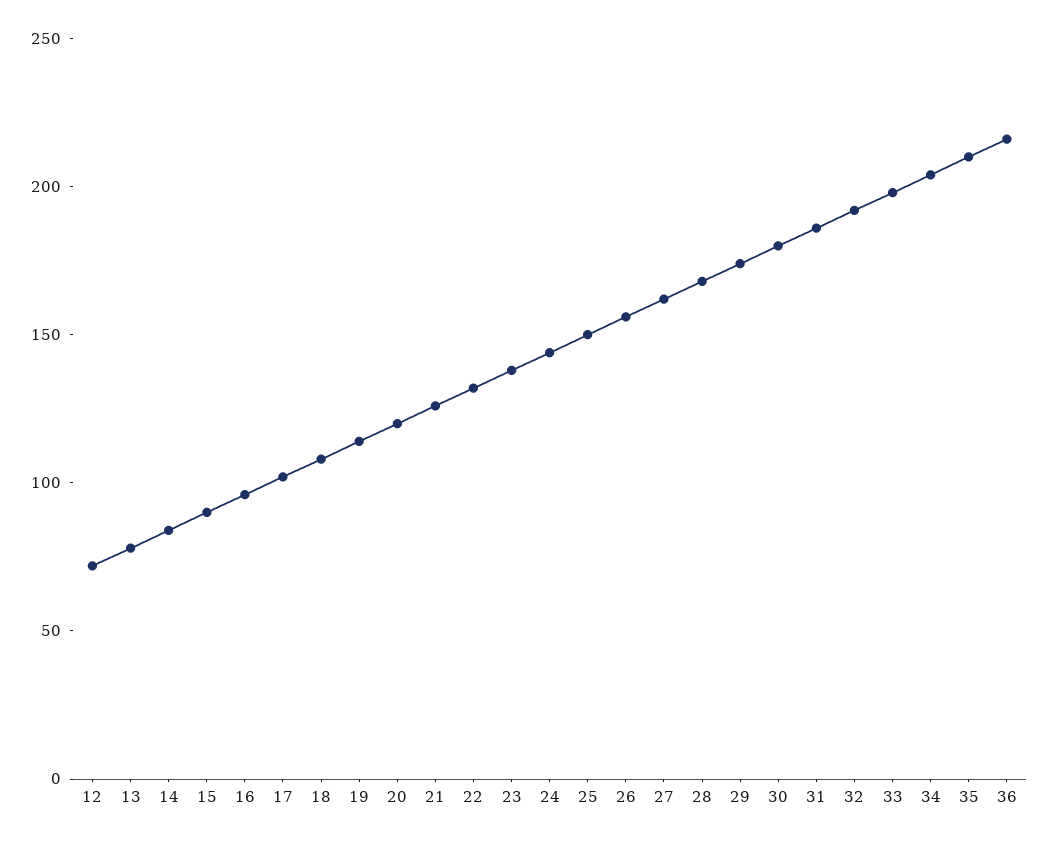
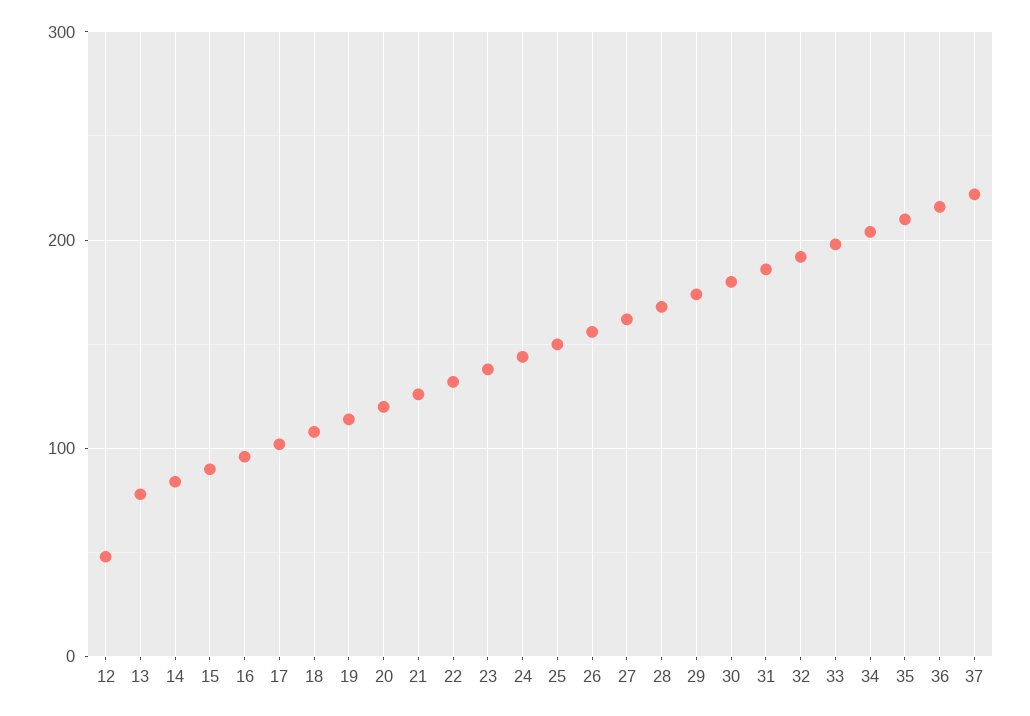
  {
-   "12": 70,
+   "12": 50,
    "13": 80,
    "14": 80,
    "15": 90,
    "16": 100,
    "17": 100,
    "18": 110,
    "19": 110,
    "20": 120,
    "21": 130,
    "22": 130,
    "23": 140,
    "24": 140,
    "25": 150,
    "26": 160,
    "27": 160,
    "28": 170,
    "29": 170,
    "30": 180,
    "31": 190,
    "32": 190,
    "33": 200,
    "34": 200,
    "35": 210,
-   "36": 220
+   "36": 220,
+   "37": 220
  }

